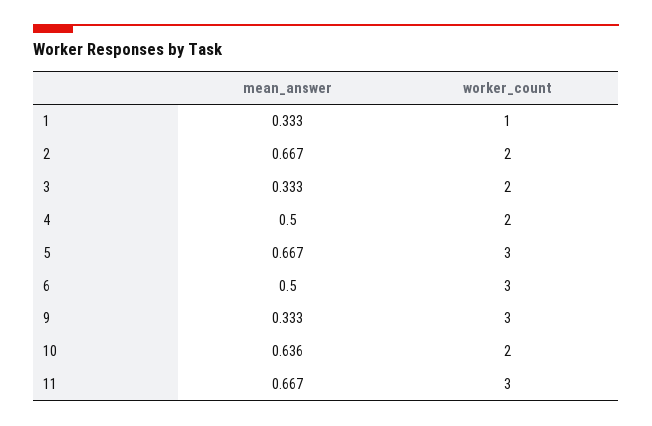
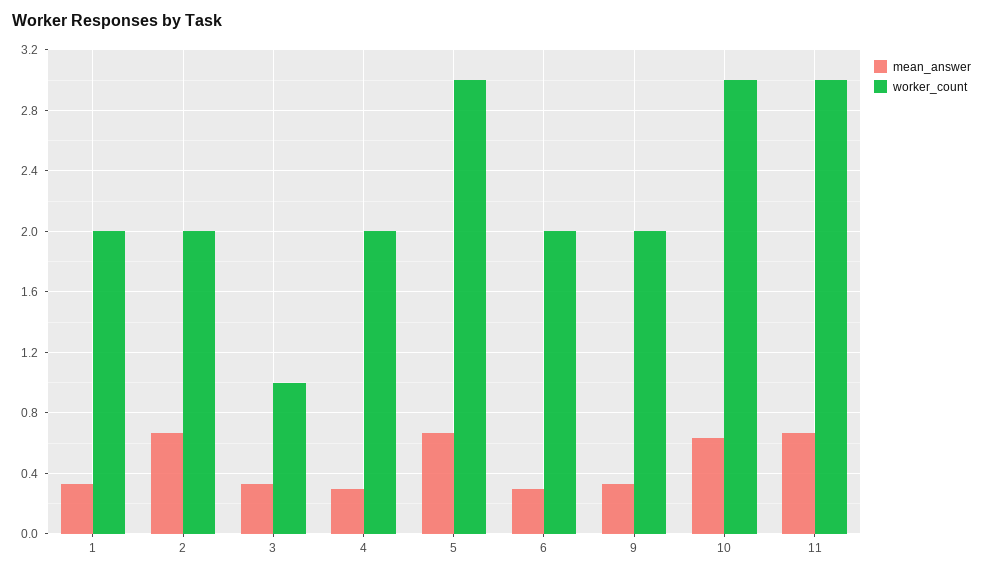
  {
    "mean_answer": {
      "1": 0.333,
      "2": 0.667,
      "3": 0.333,
-     "4": 0.5,
+     "4": 0.3,
      "5": 0.667,
-     "6": 0.5,
+     "6": 0.3,
      "9": 0.333,
      "10": 0.636,
      "11": 0.667
    },
    "worker_count": {
-     "1": 1,
+     "1": 2,
      "2": 2,
-     "3": 2,
+     "3": 1,
      "4": 2,
      "5": 3,
-     "6": 3,
+     "6": 2,
-     "9": 3,
+     "9": 2,
-     "10": 2,
+     "10": 3,
      "11": 3
    }
  }

